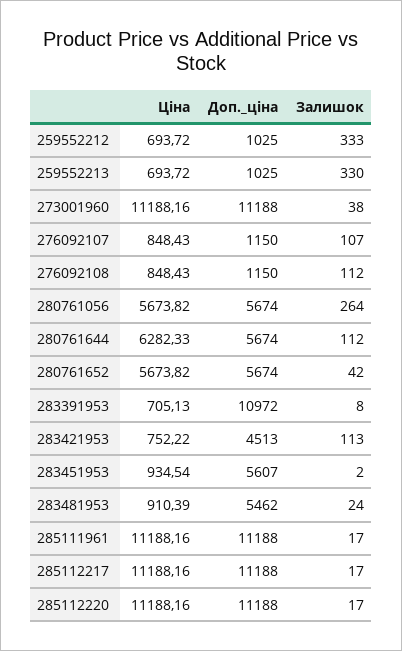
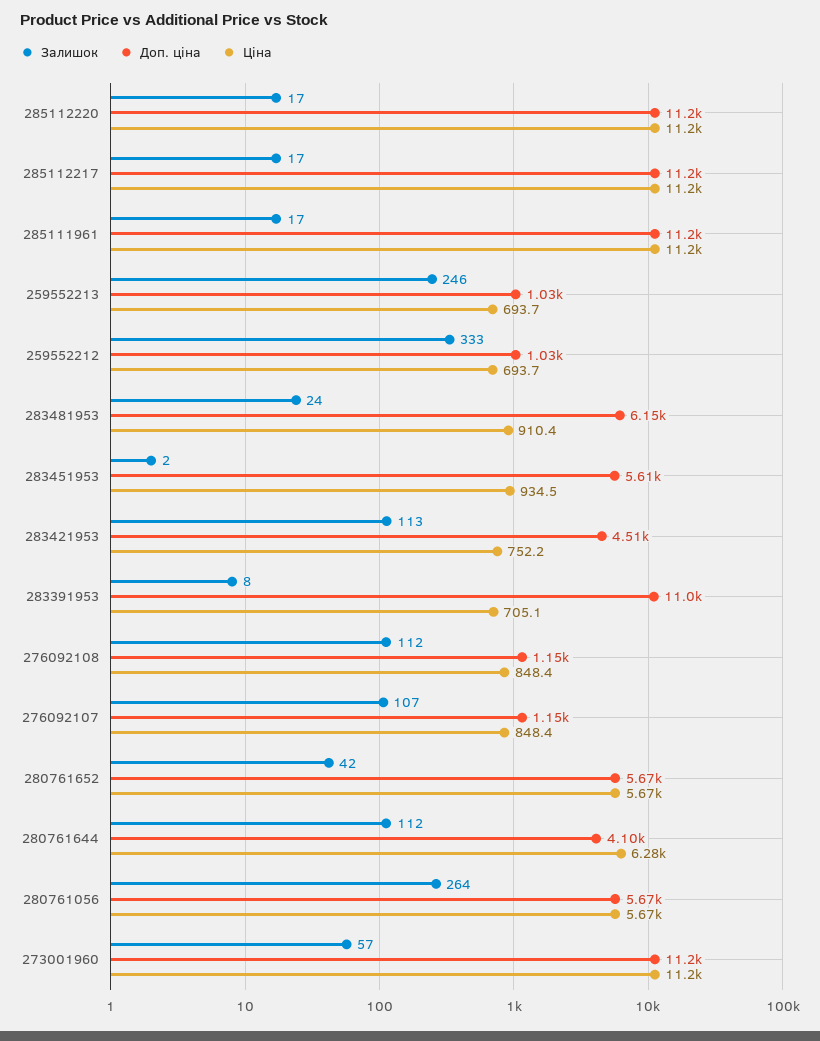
  {
    "Ціна": {
      "259552212": 693.72,
      "259552213": 693.72,
      "273001960": 11188.16,
      "276092107": 848.43,
      "276092108": 848.43,
      "280761056": 5673.82,
      "280761644": 6282.33,
      "280761652": 5673.82,
      "283391953": 705.13,
      "283421953": 752.22,
      "283451953": 934.54,
      "283481953": 910.39,
      "285111961": 11188.16,
      "285112217": 11188.16,
      "285112220": 11188.16
    },
    "Доп._ціна": {
      "259552212": 1025,
      "259552213": 1025,
      "273001960": 11188,
      "276092107": 1150,
      "276092108": 1150,
      "280761056": 5674,
-     "280761644": 5674,
+     "280761644": 4100,
      "280761652": 5674,
      "283391953": 10972,
      "283421953": 4513,
      "283451953": 5607,
-     "283481953": 5462,
+     "283481953": 6150,
      "285111961": 11188,
      "285112217": 11188,
      "285112220": 11188
    },
    "Залишок": {
      "259552212": 333,
-     "259552213": 330,
+     "259552213": 246,
-     "273001960": 38,
+     "273001960": 57,
      "276092107": 107,
      "276092108": 112,
      "280761056": 264,
      "280761644": 112,
      "280761652": 42,
      "283391953": 8,
      "283421953": 113,
      "283451953": 2,
      "283481953": 24,
      "285111961": 17,
      "285112217": 17,
      "285112220": 17
    }
  }

